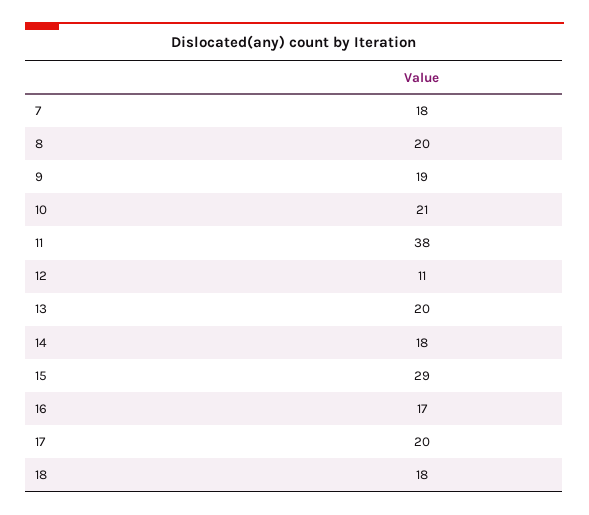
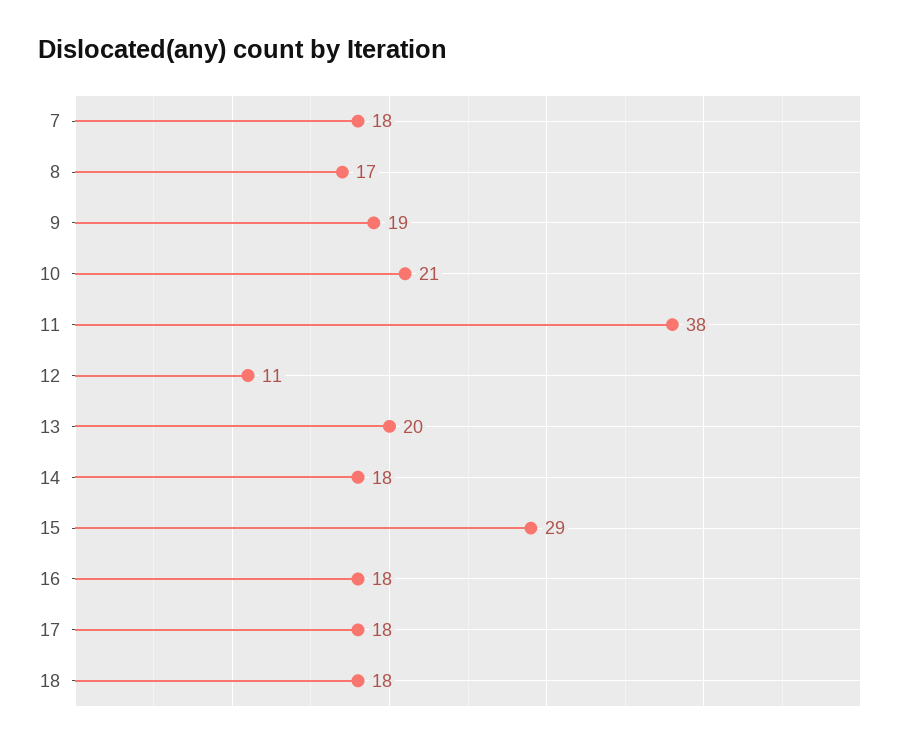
  {
    "7": 18,
-   "8": 20,
+   "8": 17,
    "9": 19,
    "10": 21,
    "11": 38,
    "12": 11,
    "13": 20,
    "14": 18,
    "15": 29,
-   "16": 17,
+   "16": 18,
-   "17": 20,
+   "17": 18,
    "18": 18
  }

